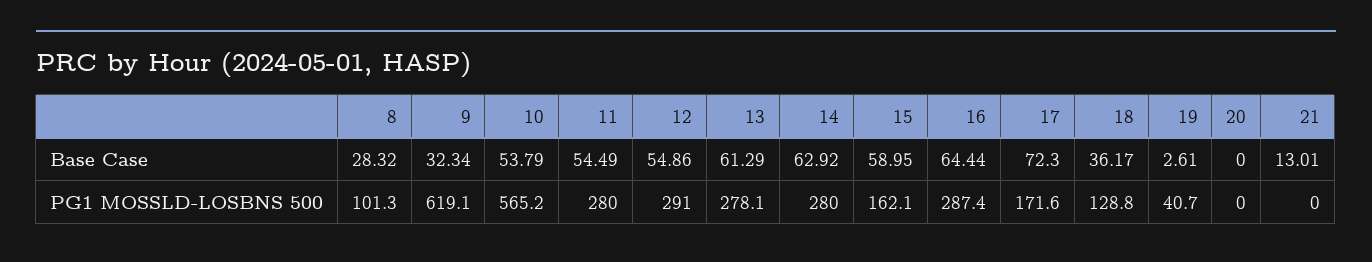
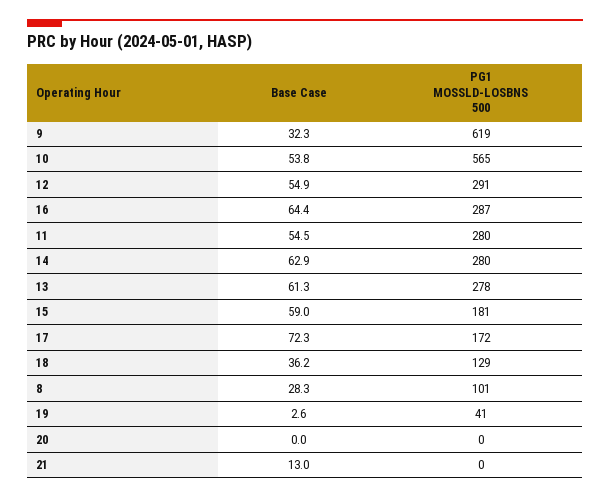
  {
    "8": {
      "Base Case": 28.32,
      "PG1 MOSSLD-LOSBNS 500": 101.3
    },
    "9": {
      "Base Case": 32.34,
      "PG1 MOSSLD-LOSBNS 500": 619.1
    },
    "10": {
      "Base Case": 53.79,
      "PG1 MOSSLD-LOSBNS 500": 565.2
    },
    "11": {
      "Base Case": 54.49,
      "PG1 MOSSLD-LOSBNS 500": 280
    },
    "12": {
      "Base Case": 54.86,
      "PG1 MOSSLD-LOSBNS 500": 291
    },
    "13": {
      "Base Case": 61.29,
      "PG1 MOSSLD-LOSBNS 500": 278.1
    },
    "14": {
      "Base Case": 62.92,
      "PG1 MOSSLD-LOSBNS 500": 280
    },
    "15": {
      "Base Case": 58.95,
-     "PG1 MOSSLD-LOSBNS 500": 162.1
+     "PG1 MOSSLD-LOSBNS 500": 181
    },
    "16": {
      "Base Case": 64.44,
      "PG1 MOSSLD-LOSBNS 500": 287.4
    },
    "17": {
      "Base Case": 72.3,
      "PG1 MOSSLD-LOSBNS 500": 171.6
    },
    "18": {
      "Base Case": 36.17,
      "PG1 MOSSLD-LOSBNS 500": 128.8
    },
    "19": {
      "Base Case": 2.61,
      "PG1 MOSSLD-LOSBNS 500": 40.7
    },
    "20": {
      "Base Case": 0,
      "PG1 MOSSLD-LOSBNS 500": 0
    },
    "21": {
      "Base Case": 13.01,
      "PG1 MOSSLD-LOSBNS 500": 0
    }
  }

